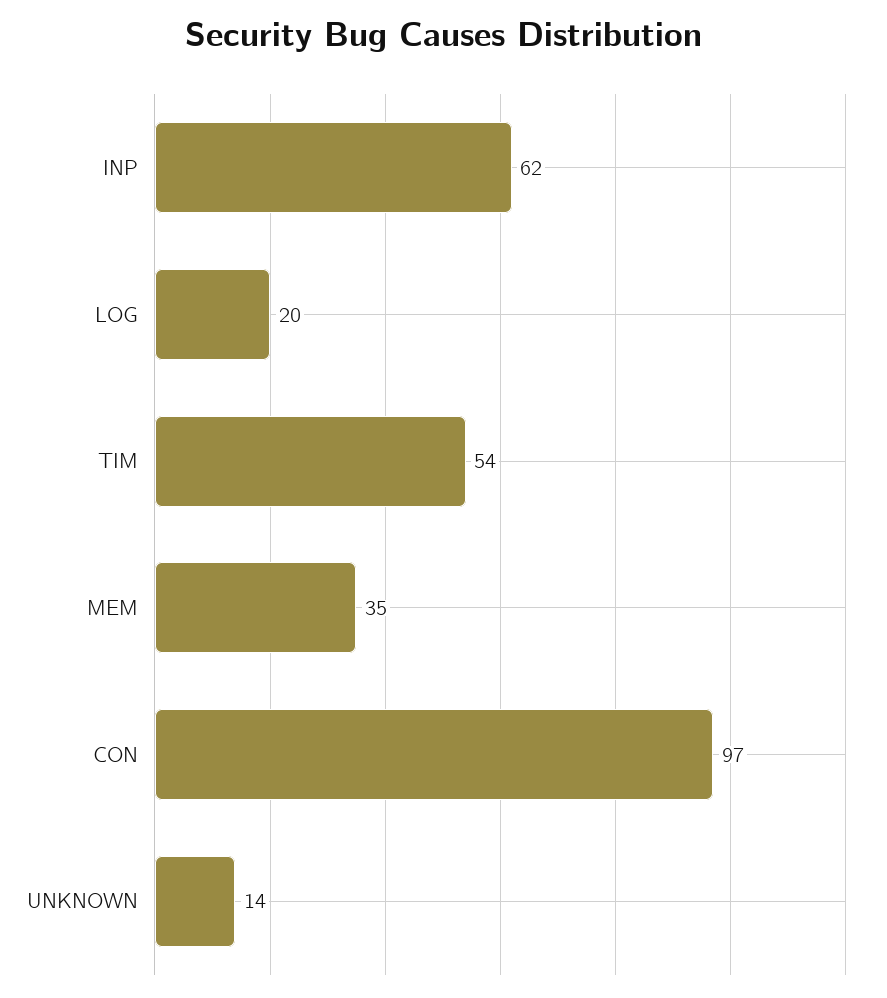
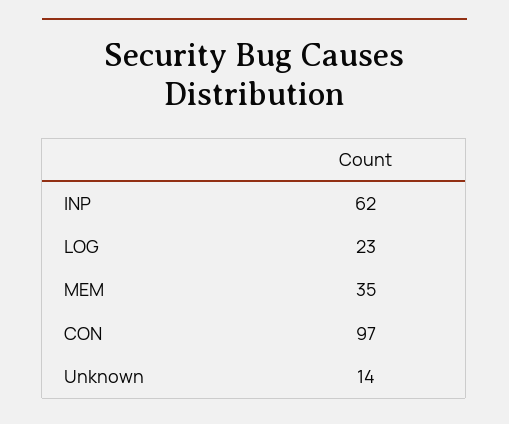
  {
    "INP": 62,
-   "LOG": 20,
+   "LOG": 23,
-   "TIM": 54,
    "MEM": 35,
    "CON": 97,
    "UNKNOWN": 14
  }

